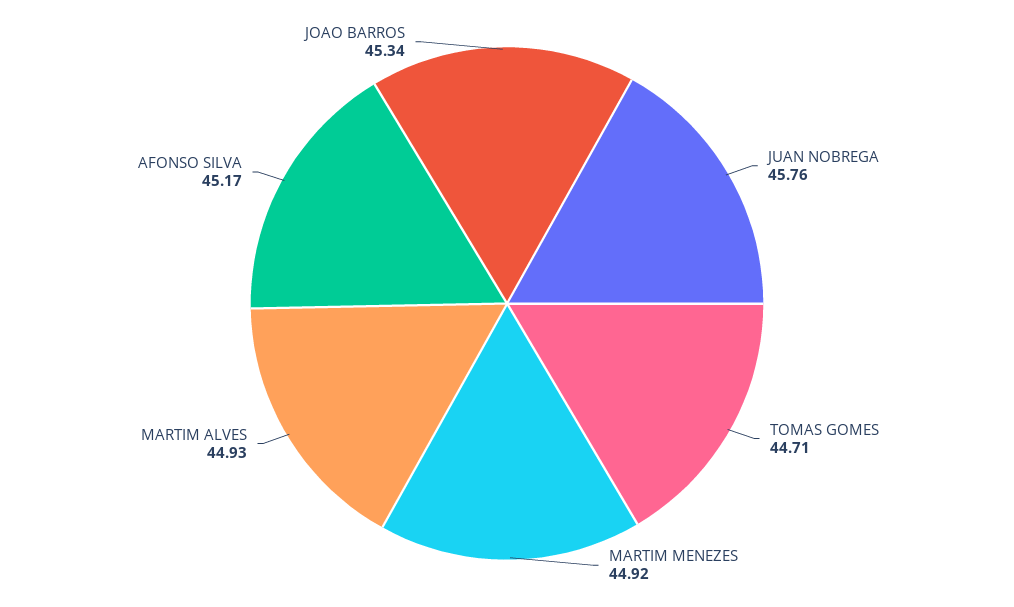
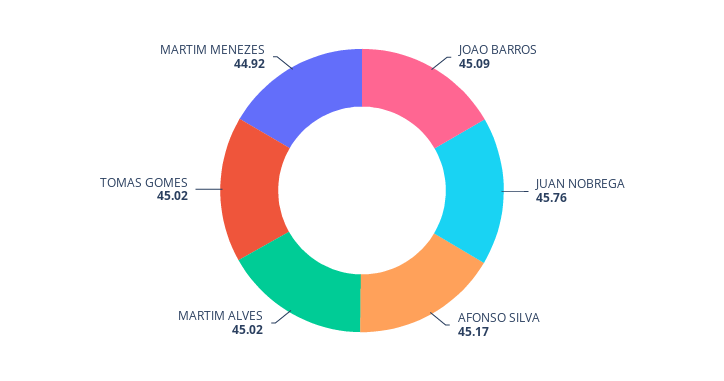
  {
    "JUAN NOBREGA": 45.76,
-   "TOMAS GOMES": 44.71,
+   "TOMAS GOMES": 45.02,
    "MARTIM MENEZES": 44.92,
-   "MARTIM ALVES": 44.93,
+   "MARTIM ALVES": 45.02,
    "AFONSO SILVA": 45.17,
-   "JOAO BARROS": 45.34
+   "JOAO BARROS": 45.09
  }

